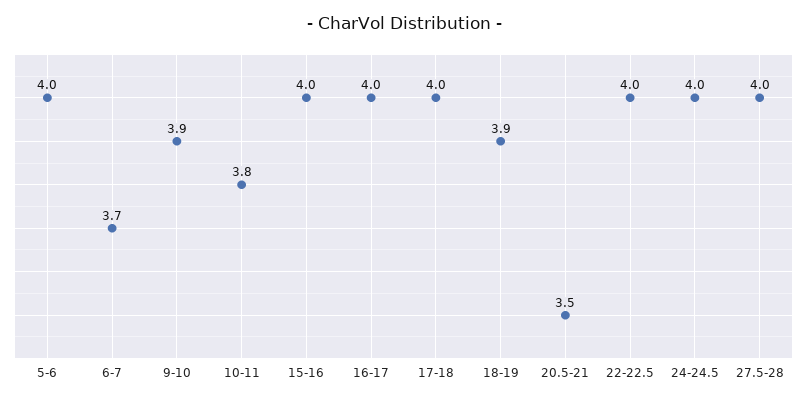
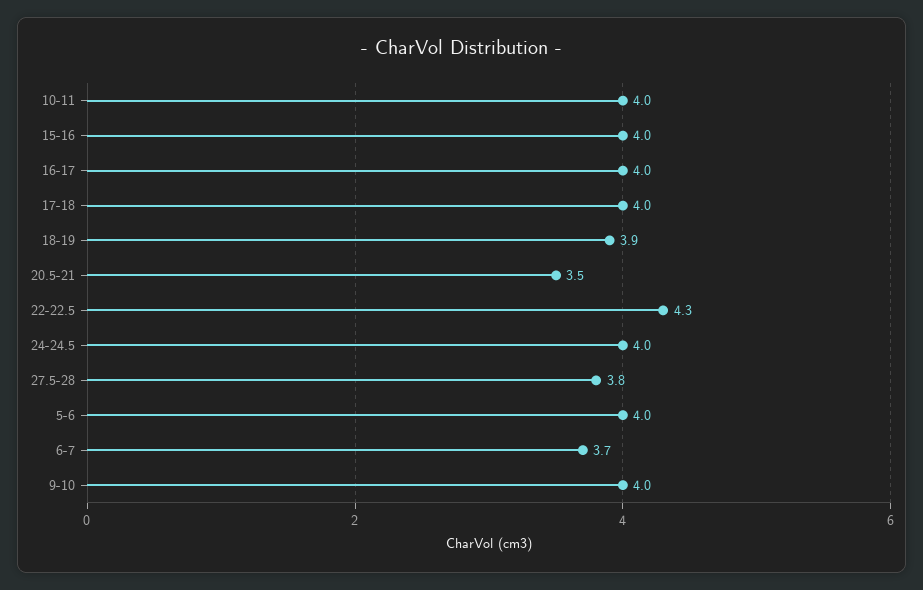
  {
    "5-6": 4,
    "6-7": 3.7,
-   "9-10": 3.9,
+   "9-10": 4,
-   "10-11": 3.8,
+   "10-11": 4,
    "15-16": 4,
    "16-17": 4,
    "17-18": 4,
    "18-19": 3.9,
    "20.5-21": 3.5,
-   "22-22.5": 4,
+   "22-22.5": 4.3,
    "24-24.5": 4,
-   "27.5-28": 4
+   "27.5-28": 3.8
  }

